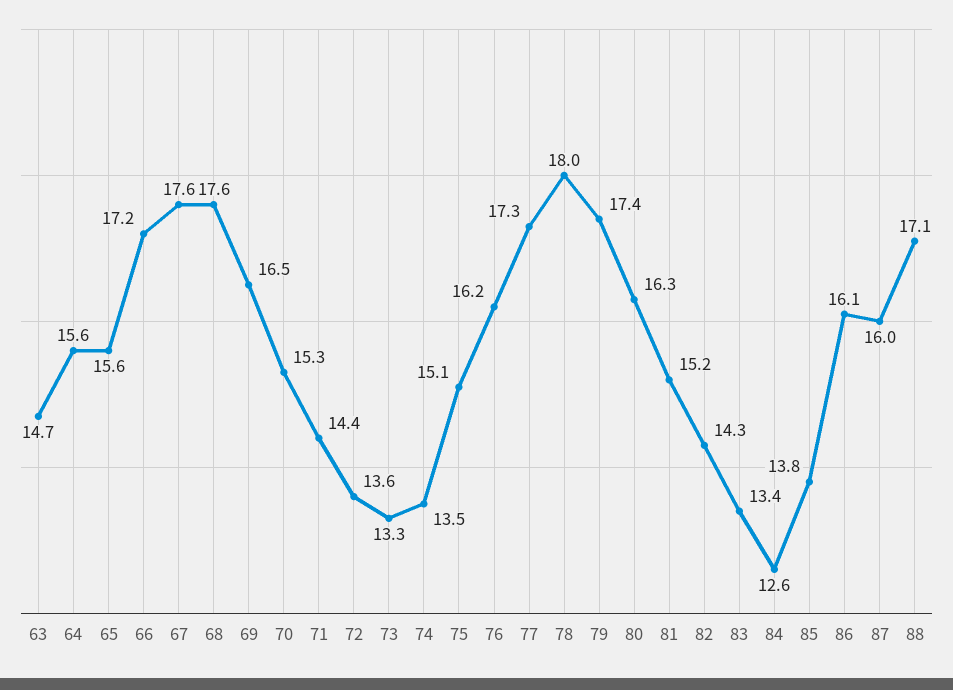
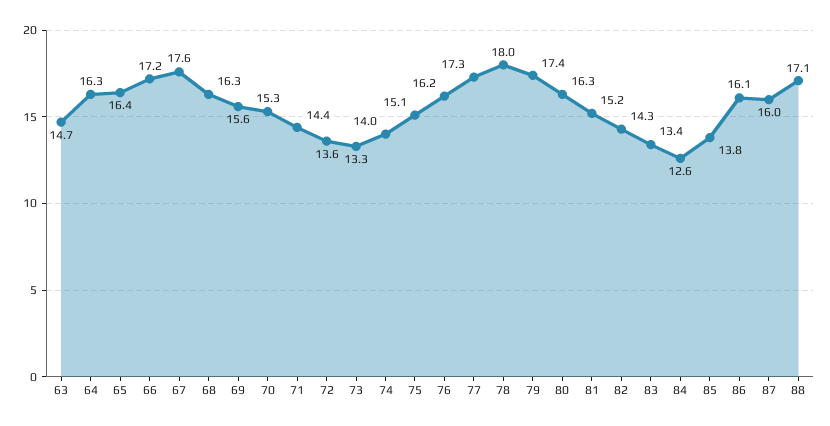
  {
    "63": 14.7,
-   "64": 15.6,
+   "64": 16.3,
-   "65": 15.6,
+   "65": 16.4,
    "66": 17.2,
    "67": 17.6,
-   "68": 17.6,
+   "68": 16.3,
-   "69": 16.5,
+   "69": 15.6,
    "70": 15.3,
    "71": 14.4,
    "72": 13.6,
    "73": 13.3,
-   "74": 13.5,
+   "74": 14,
    "75": 15.1,
    "76": 16.2,
    "77": 17.3,
    "78": 18,
    "79": 17.4,
    "80": 16.3,
    "81": 15.2,
    "82": 14.3,
    "83": 13.4,
    "84": 12.6,
    "85": 13.8,
    "86": 16.1,
    "87": 16,
    "88": 17.1
  }

